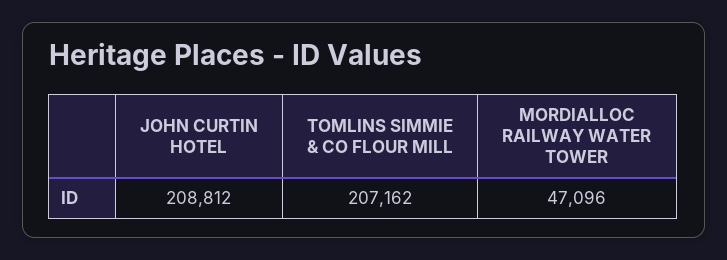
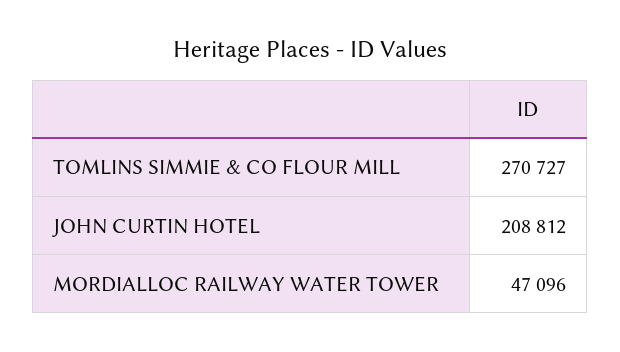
  {
    "JOHN CURTIN HOTEL": 208812,
-   "TOMLINS SIMMIE & CO FLOUR MILL": 207162,
+   "TOMLINS SIMMIE & CO FLOUR MILL": 270727,
    "MORDIALLOC RAILWAY WATER TOWER": 47096
  }

